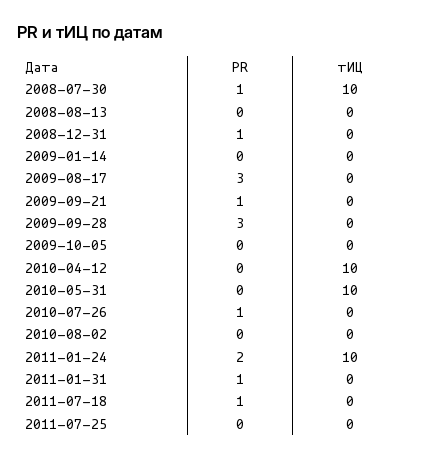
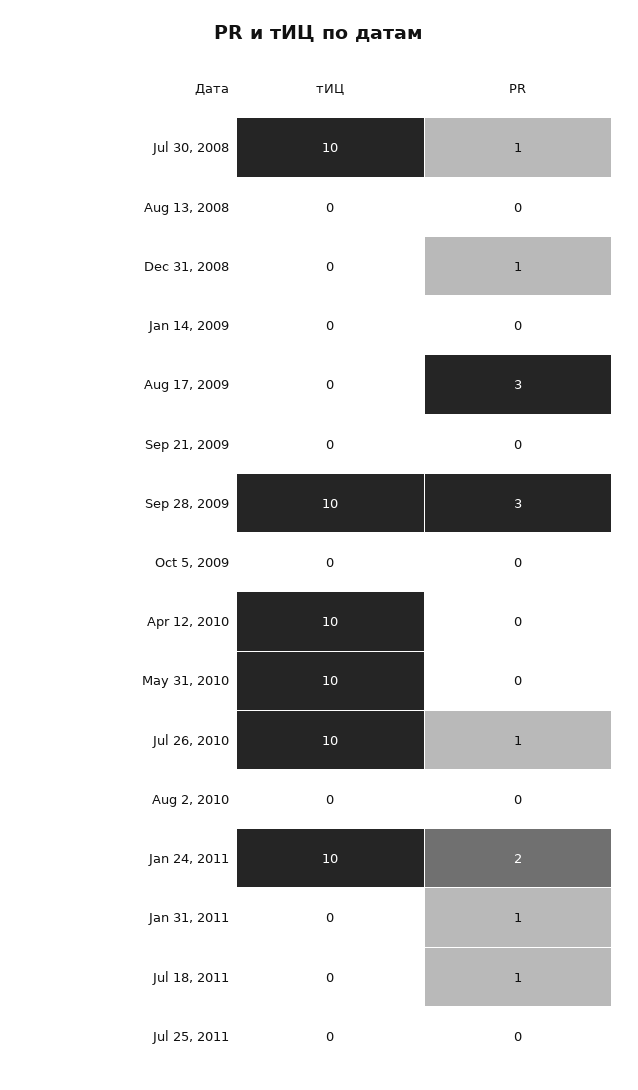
  {
    "PR": {
      "2008-07-30": 1,
      "2008-08-13": 0,
      "2008-12-31": 1,
      "2009-01-14": 0,
      "2009-08-17": 3,
-     "2009-09-21": 1,
+     "2009-09-21": 0,
      "2009-09-28": 3,
      "2009-10-05": 0,
      "2010-04-12": 0,
      "2010-05-31": 0,
      "2010-07-26": 1,
      "2010-08-02": 0,
      "2011-01-24": 2,
      "2011-01-31": 1,
      "2011-07-18": 1,
      "2011-07-25": 0
    },
    "тИЦ": {
      "2008-07-30": 10,
      "2008-08-13": 0,
      "2008-12-31": 0,
      "2009-01-14": 0,
      "2009-08-17": 0,
      "2009-09-21": 0,
-     "2009-09-28": 0,
+     "2009-09-28": 10,
      "2009-10-05": 0,
      "2010-04-12": 10,
      "2010-05-31": 10,
-     "2010-07-26": 0,
+     "2010-07-26": 10,
      "2010-08-02": 0,
      "2011-01-24": 10,
      "2011-01-31": 0,
      "2011-07-18": 0,
      "2011-07-25": 0
    }
  }

